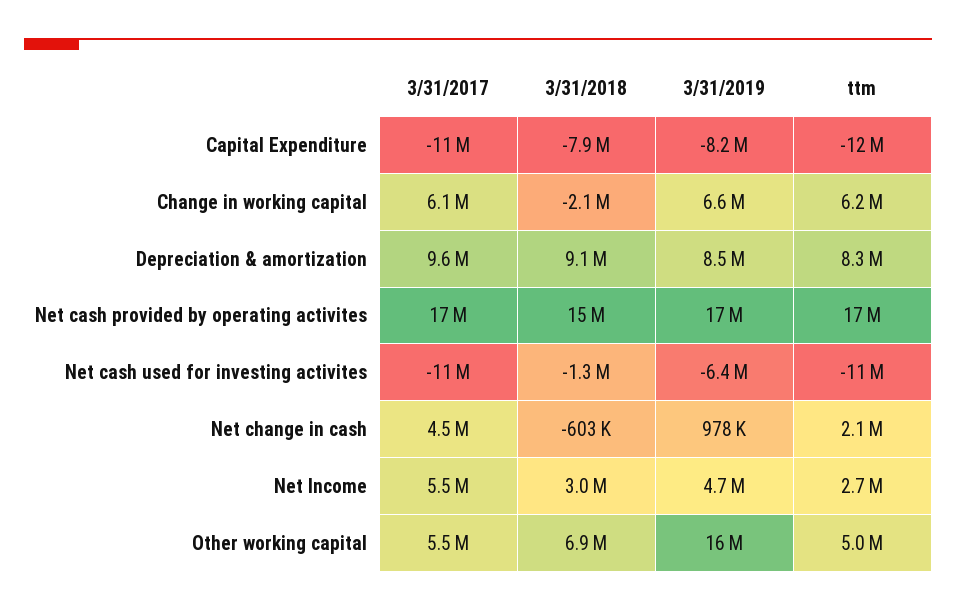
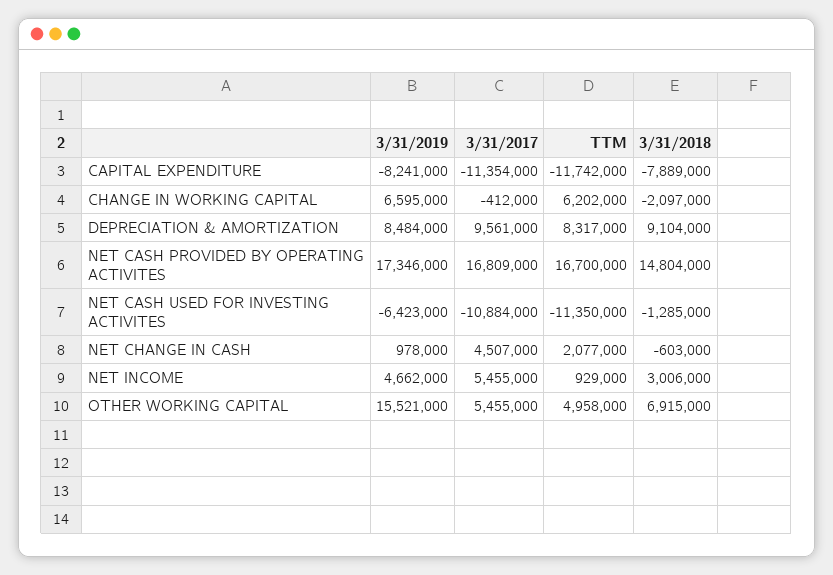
  {
    "3/31/2017": {
      "Capital Expenditure": -11354000,
-     "Change in working capital": 6100000,
+     "Change in working capital": -412000,
      "Depreciation & amortization": 9561000,
      "Net cash provided by operating activites": 16809000,
      "Net cash used for investing activites": -10884000,
      "Net change in cash": 4507000,
      "Net Income": 5455000,
      "Other working capital": 5455000
    },
    "3/31/2018": {
      "Capital Expenditure": -7889000,
      "Change in working capital": -2097000,
      "Depreciation & amortization": 9104000,
      "Net cash provided by operating activites": 14804000,
      "Net cash used for investing activites": -1285000,
      "Net change in cash": -603000,
      "Net Income": 3006000,
      "Other working capital": 6915000
    },
    "3/31/2019": {
      "Capital Expenditure": -8241000,
      "Change in working capital": 6595000,
      "Depreciation & amortization": 8484000,
      "Net cash provided by operating activites": 17346000,
      "Net cash used for investing activites": -6423000,
      "Net change in cash": 978000,
      "Net Income": 4662000,
      "Other working capital": 15521000
    },
    "ttm": {
      "Capital Expenditure": -11742000,
      "Change in working capital": 6202000,
      "Depreciation & amortization": 8317000,
      "Net cash provided by operating activites": 16700000,
      "Net cash used for investing activites": -11350000,
      "Net change in cash": 2077000,
-     "Net Income": 2700000,
+     "Net Income": 929000,
      "Other working capital": 4958000
    }
  }

